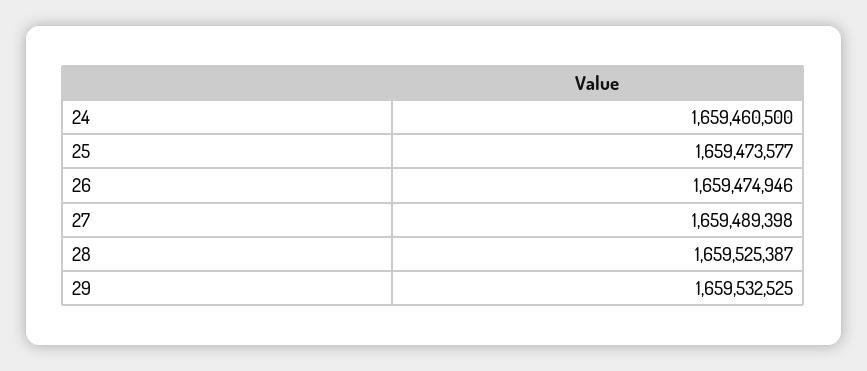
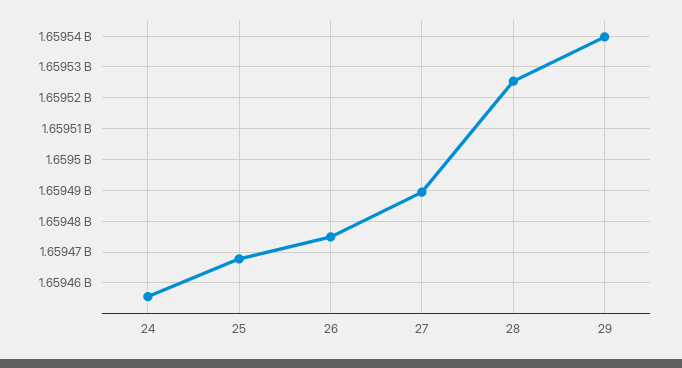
  {
-   "24": 1659460500,
+   "24": 1659456000,
-   "25": 1659473577,
+   "25": 1659468000,
    "26": 1659474946,
    "27": 1659489398,
    "28": 1659525387,
-   "29": 1659532525
+   "29": 1659540000
  }

